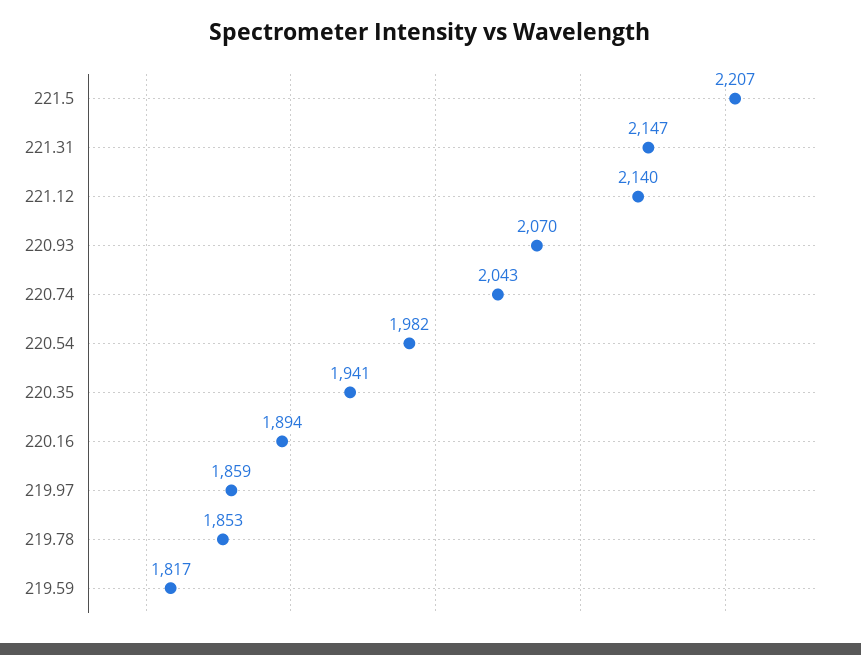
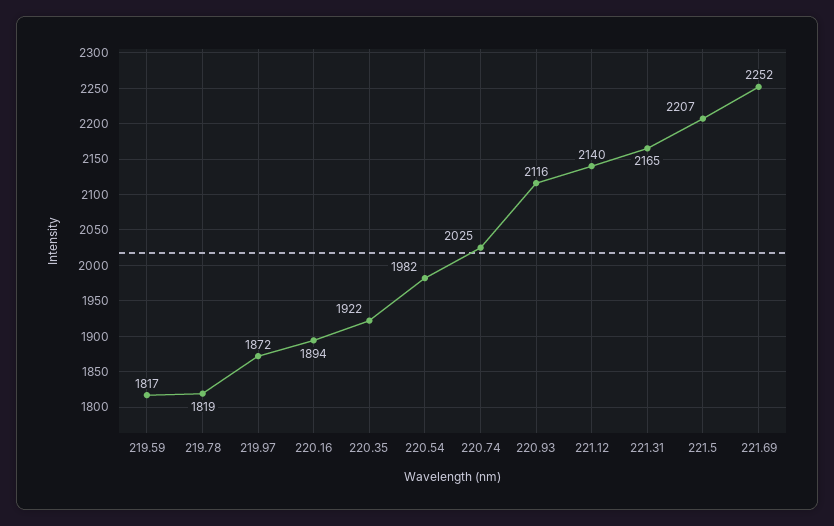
  {
    "221.5": 2207,
-   "221.31": 2147,
+   "221.31": 2165,
    "221.12": 2140,
-   "220.93": 2070,
+   "220.93": 2116,
-   "220.74": 2043,
+   "220.74": 2025,
    "220.54": 1982,
-   "220.35": 1941,
+   "220.35": 1922,
    "220.16": 1894,
-   "219.97": 1859,
+   "219.97": 1872,
-   "219.78": 1853,
+   "219.78": 1819,
-   "219.59": 1817
+   "219.59": 1817,
+   "221.69": 2252
  }

